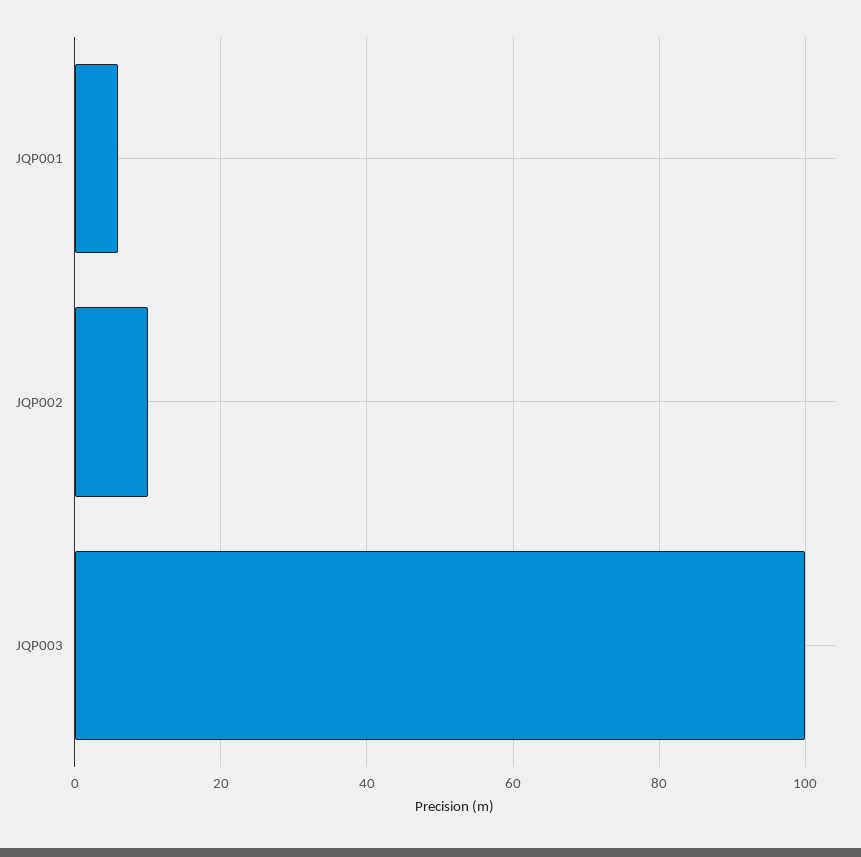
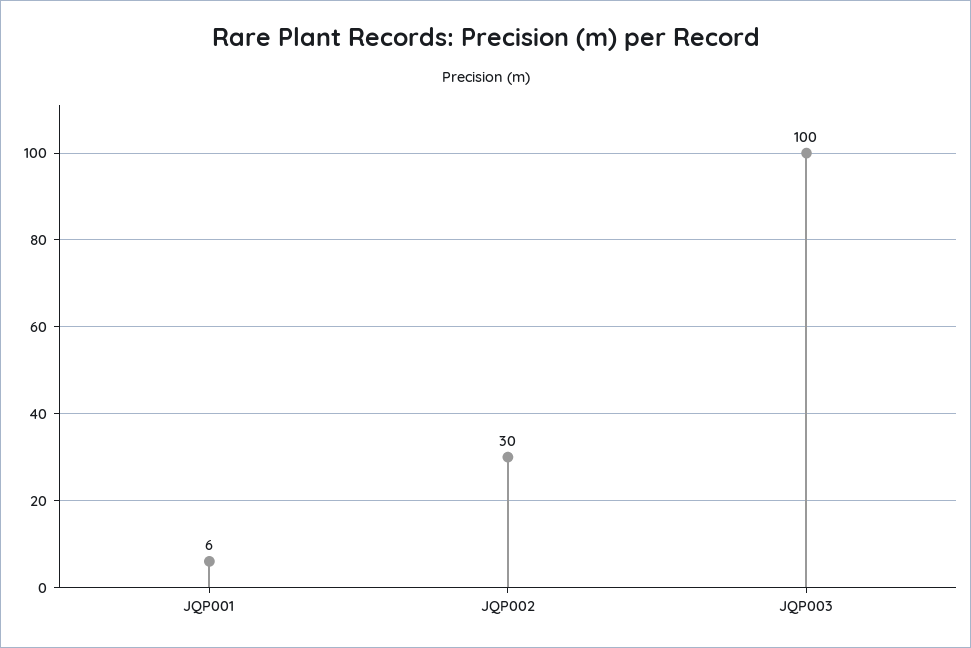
  {
    "JQP001": 6,
-   "JQP002": 10,
+   "JQP002": 30,
    "JQP003": 100
  }

